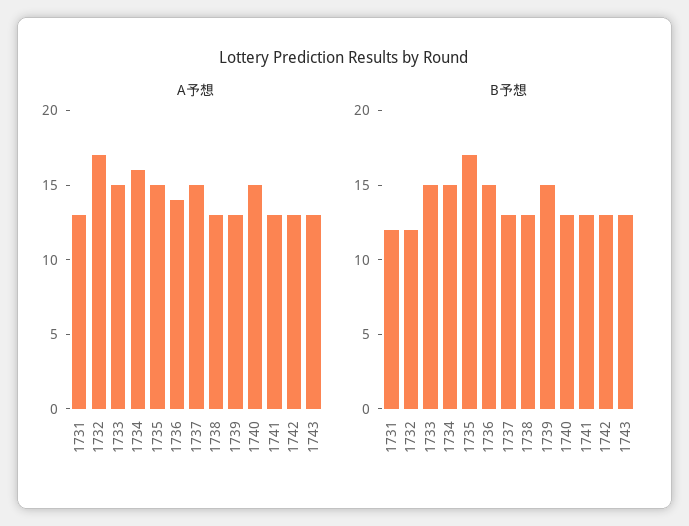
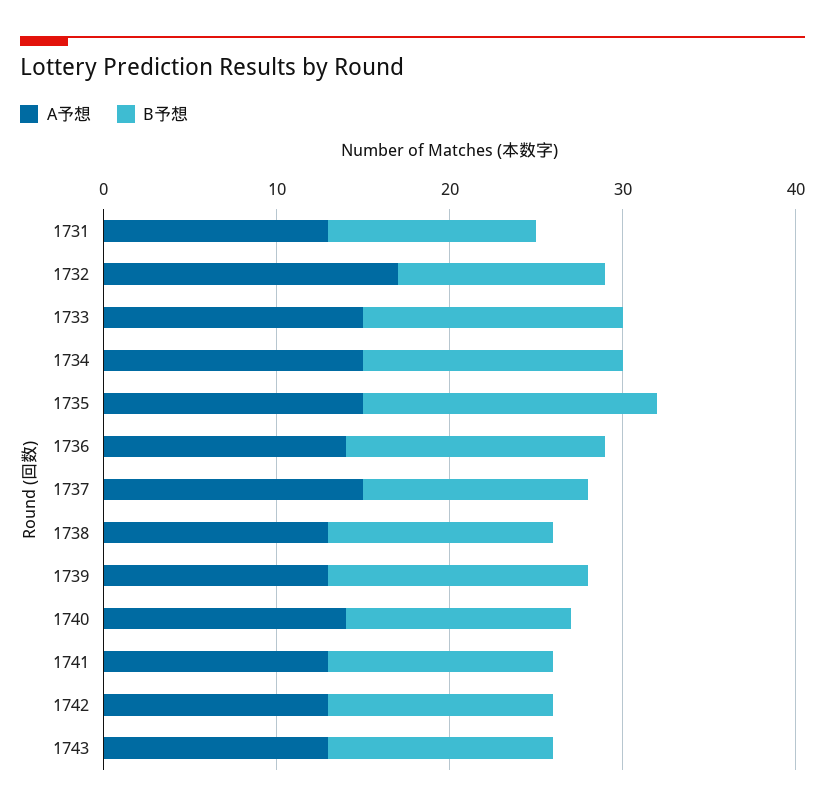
  {
    "A予想": {
      "1731": 13,
      "1732": 17,
      "1733": 15,
-     "1734": 16,
+     "1734": 15,
      "1735": 15,
      "1736": 14,
      "1737": 15,
      "1738": 13,
      "1739": 13,
-     "1740": 15,
+     "1740": 14,
      "1741": 13,
      "1742": 13,
      "1743": 13
    },
    "B予想": {
      "1731": 12,
      "1732": 12,
      "1733": 15,
      "1734": 15,
      "1735": 17,
      "1736": 15,
      "1737": 13,
      "1738": 13,
      "1739": 15,
      "1740": 13,
      "1741": 13,
      "1742": 13,
      "1743": 13
    }
  }

